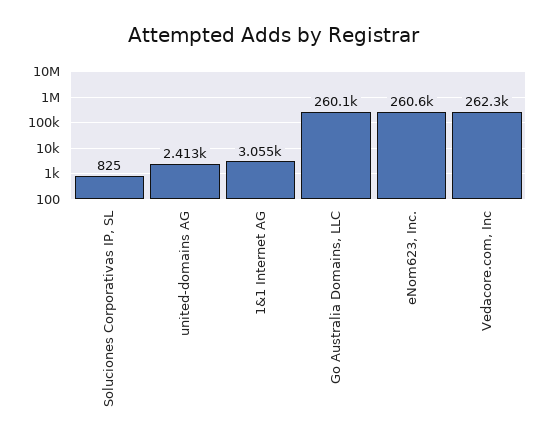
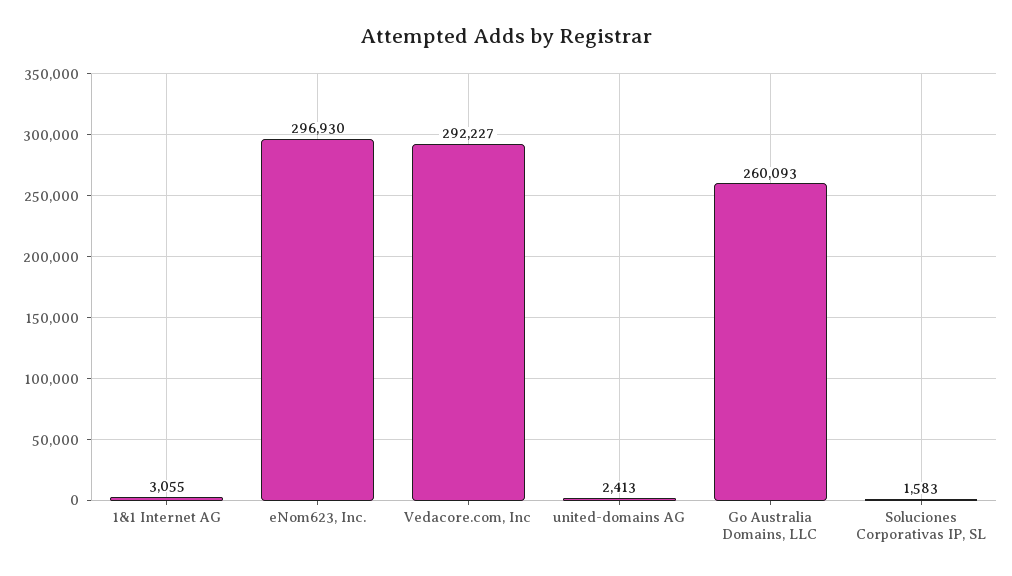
  {
-   "Soluciones Corporativas IP, SL": 825,
+   "Soluciones Corporativas IP, SL": 1583,
    "united-domains AG": 2413,
    "1&1 Internet AG": 3055,
    "Go Australia Domains, LLC": 260093,
-   "eNom623, Inc.": 260600,
+   "eNom623, Inc.": 296930,
-   "Vedacore.com, Inc": 262300
+   "Vedacore.com, Inc": 292227
  }

